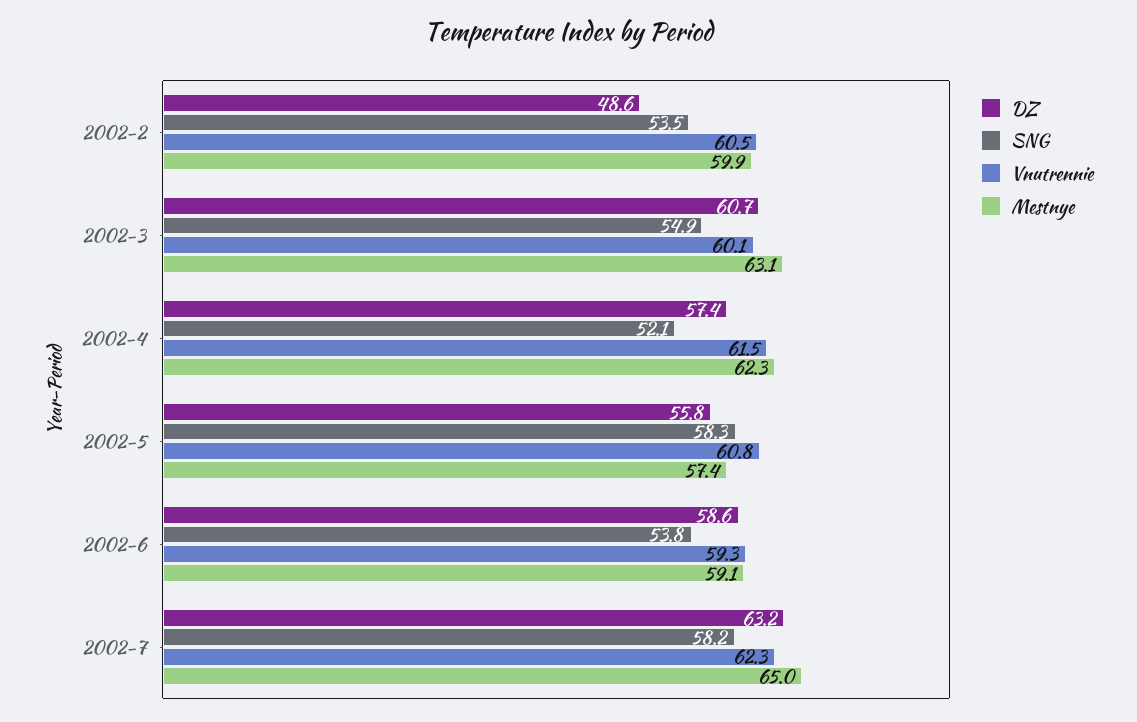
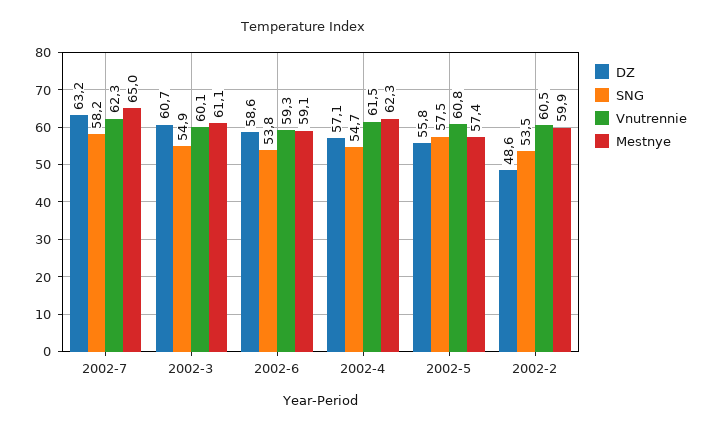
  {
    "DZ": {
      "2002-2": 48.6,
      "2002-3": 60.7,
-     "2002-4": 57.4,
+     "2002-4": 57.1,
      "2002-5": 55.8,
      "2002-6": 58.6,
      "2002-7": 63.2
    },
    "SNG": {
      "2002-2": 53.5,
      "2002-3": 54.9,
-     "2002-4": 52.1,
+     "2002-4": 54.7,
-     "2002-5": 58.3,
+     "2002-5": 57.5,
      "2002-6": 53.8,
      "2002-7": 58.2
    },
    "Vnutrennie": {
      "2002-2": 60.5,
      "2002-3": 60.1,
      "2002-4": 61.5,
      "2002-5": 60.8,
      "2002-6": 59.3,
      "2002-7": 62.3
    },
    "Mestnye": {
      "2002-2": 59.9,
-     "2002-3": 63.1,
+     "2002-3": 61.1,
      "2002-4": 62.3,
      "2002-5": 57.4,
      "2002-6": 59.1,
      "2002-7": 65
    }
  }

